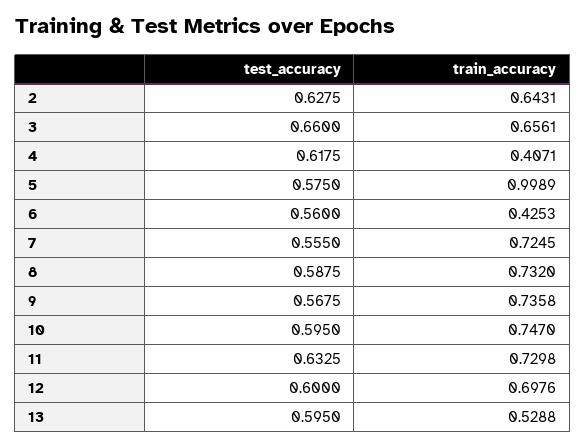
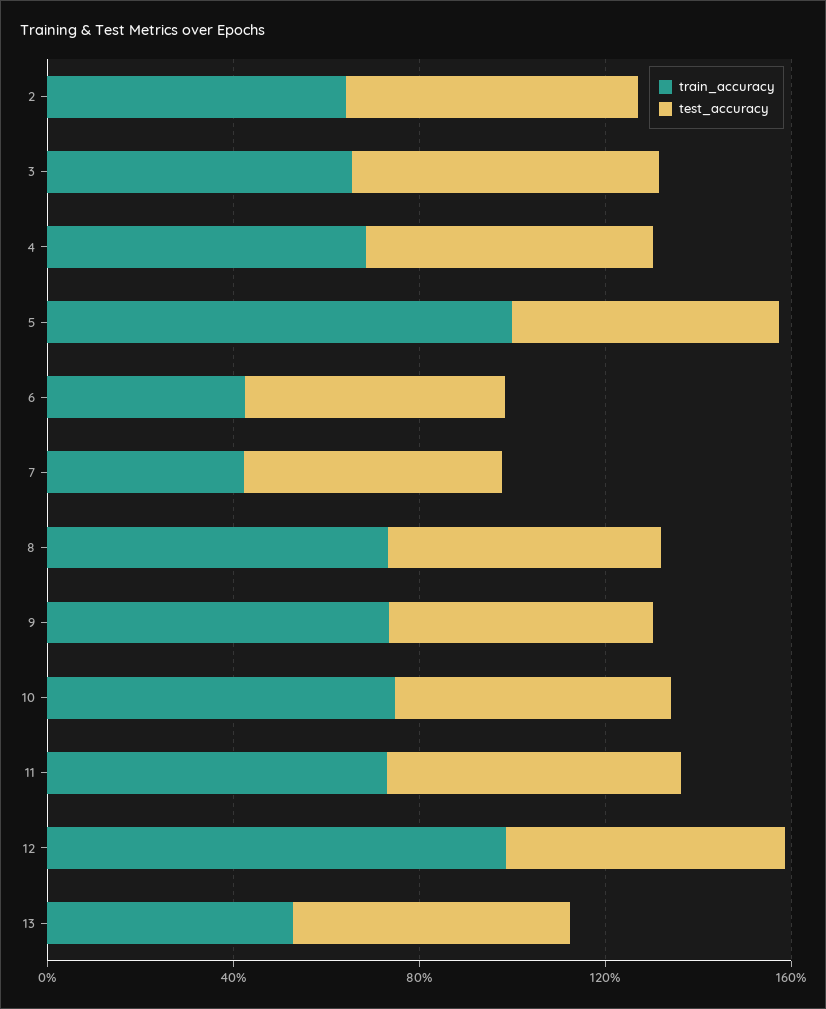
  {
    "test_accuracy": {
      "2": 0.6275,
      "3": 0.66,
      "4": 0.6175,
      "5": 0.575,
      "6": 0.56,
      "7": 0.555,
      "8": 0.5875,
      "9": 0.5675,
      "10": 0.595,
      "11": 0.6325,
      "12": 0.6,
      "13": 0.595
    },
    "train_accuracy": {
      "2": 0.6431,
      "3": 0.6561,
-     "4": 0.4071,
+     "4": 0.7,
      "5": 0.9989,
      "6": 0.4253,
-     "7": 0.7245,
+     "7": 0.4,
      "8": 0.732,
      "9": 0.7358,
      "10": 0.747,
      "11": 0.7298,
-     "12": 0.6976,
+     "12": 1,
      "13": 0.5288
    }
  }

